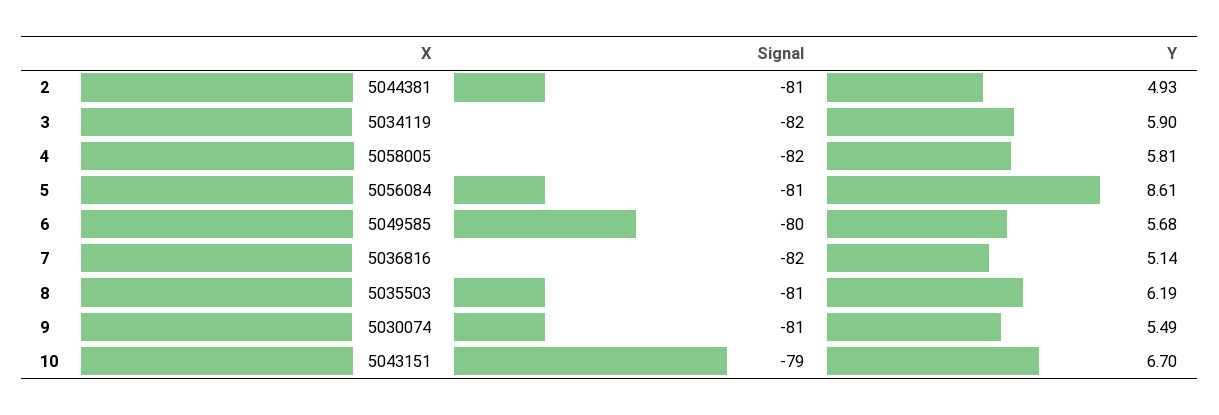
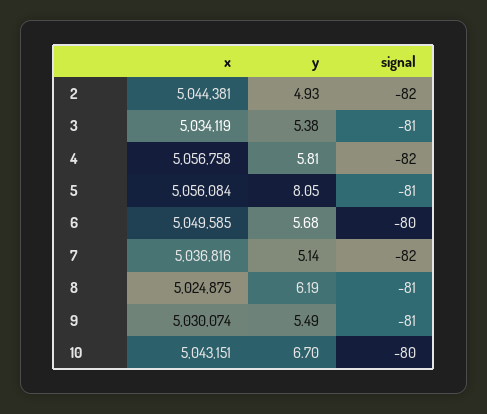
  {
    "X": {
      "2": 5044381,
      "3": 5034119,
-     "4": 5058005,
+     "4": 5056758,
      "5": 5056084,
      "6": 5049585,
      "7": 5036816,
-     "8": 5035503,
+     "8": 5024875,
      "9": 5030074,
      "10": 5043151
    },
    "Signal": {
-     "2": -81,
+     "2": -82,
-     "3": -82,
+     "3": -81,
      "4": -82,
      "5": -81,
      "6": -80,
      "7": -82,
      "8": -81,
      "9": -81,
-     "10": -79
+     "10": -80
    },
    "Y": {
      "2": 4.93,
-     "3": 5.9,
+     "3": 5.38,
      "4": 5.81,
-     "5": 8.61,
+     "5": 8.05,
      "6": 5.68,
      "7": 5.14,
      "8": 6.19,
      "9": 5.49,
      "10": 6.7
    }
  }

